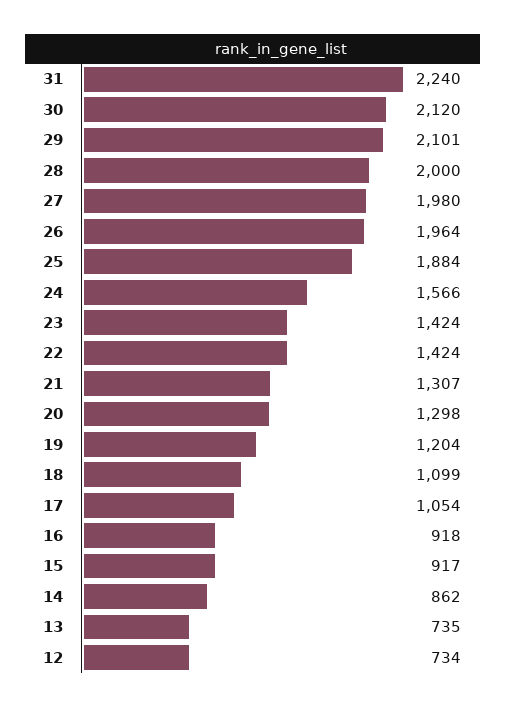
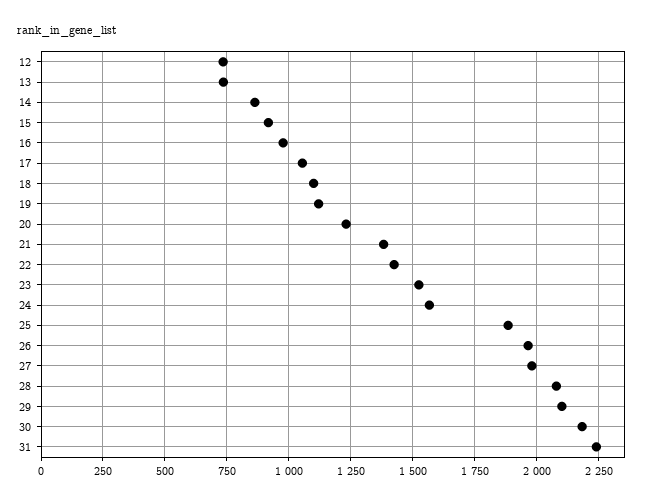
  {
    "31": 2240,
-   "30": 2120,
+   "30": 2175,
    "29": 2101,
-   "28": 2000,
+   "28": 2075,
    "27": 1980,
    "26": 1964,
    "25": 1884,
    "24": 1566,
-   "23": 1424,
+   "23": 1525,
    "22": 1424,
-   "21": 1307,
+   "21": 1375,
-   "20": 1298,
+   "20": 1225,
-   "19": 1204,
+   "19": 1125,
    "18": 1099,
    "17": 1054,
-   "16": 918,
+   "16": 975,
    "15": 917,
    "14": 862,
    "13": 735,
    "12": 734
  }

